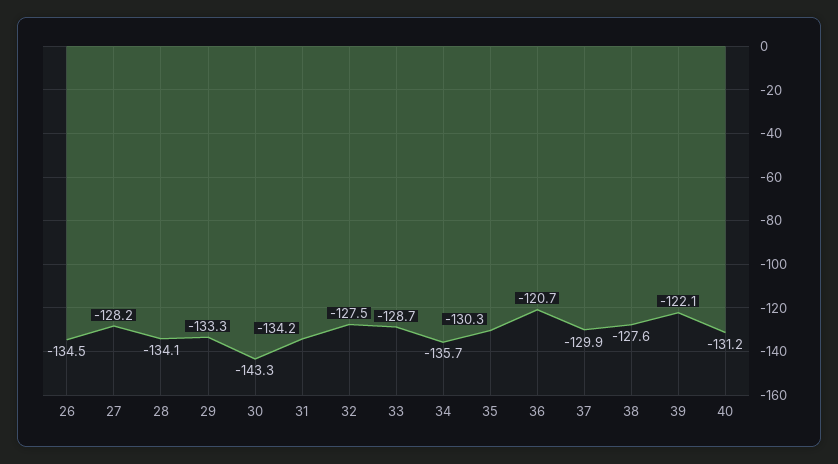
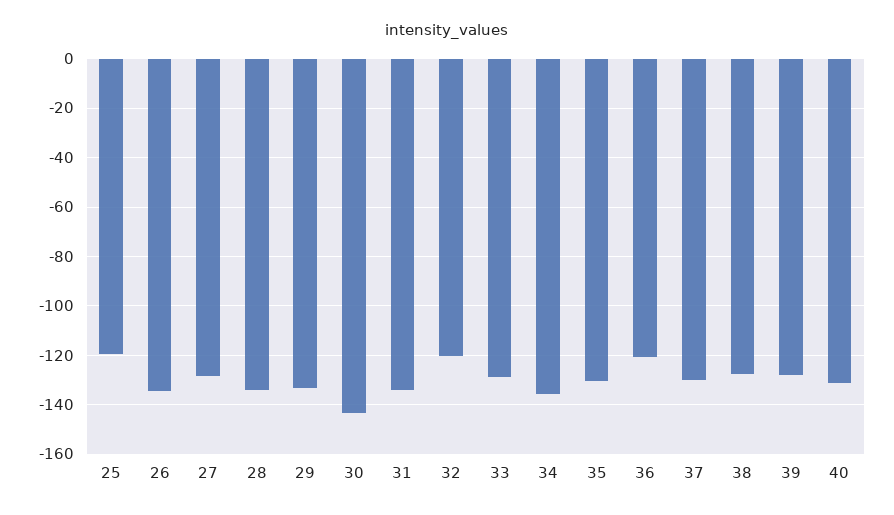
  {
    "26": -134.5,
    "27": -128.2,
    "28": -134.1,
    "29": -133.3,
    "30": -143.3,
    "31": -134.2,
-   "32": -127.5,
+   "32": -120,
    "33": -128.7,
    "34": -135.7,
    "35": -130.3,
    "36": -120.7,
    "37": -129.9,
    "38": -127.6,
-   "39": -122.1,
+   "39": -127.5,
-   "40": -131.2
+   "40": -131.2,
+   "25": -120
  }

